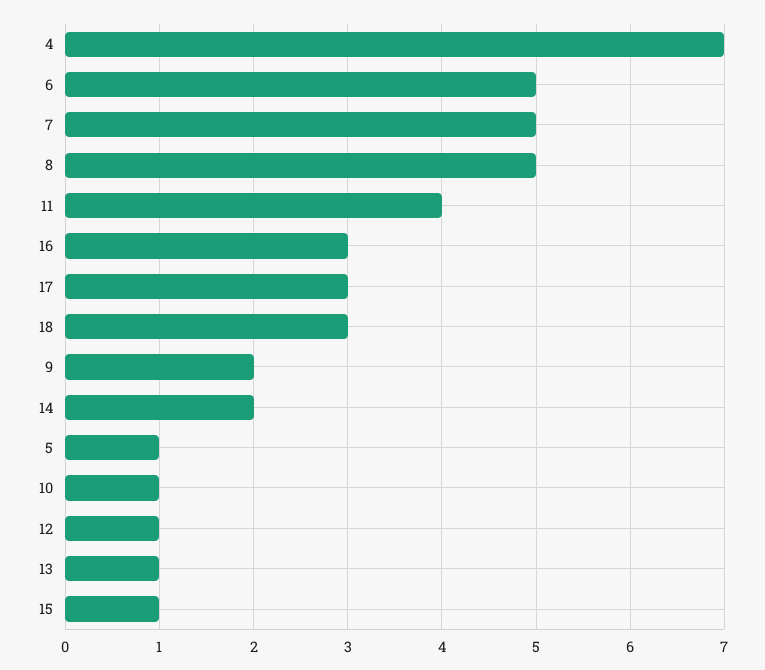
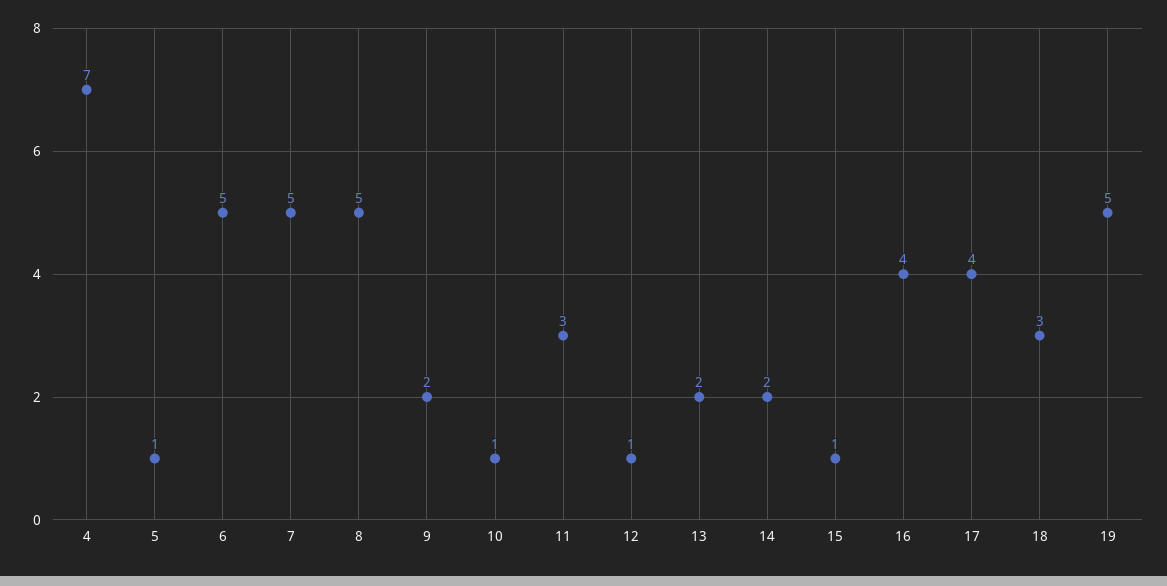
  {
    "4": 7,
    "6": 5,
    "7": 5,
    "8": 5,
-   "11": 4,
+   "11": 3,
-   "16": 3,
+   "16": 4,
-   "17": 3,
+   "17": 4,
    "18": 3,
    "9": 2,
    "14": 2,
    "5": 1,
    "10": 1,
    "12": 1,
-   "13": 1,
+   "13": 2,
-   "15": 1
+   "15": 1,
+   "19": 5
  }

